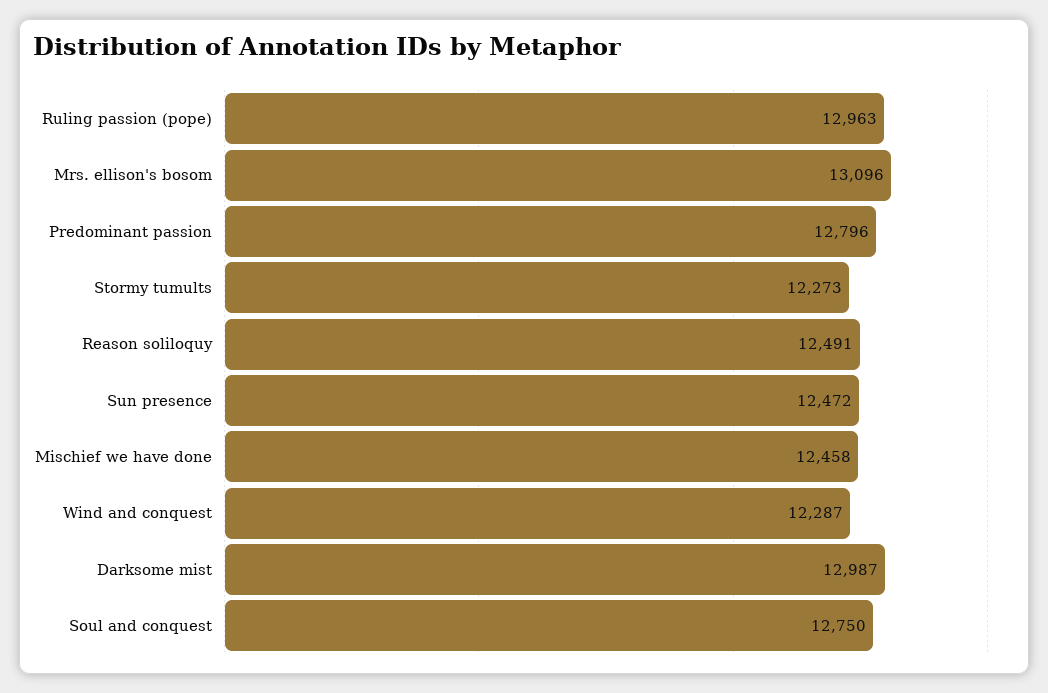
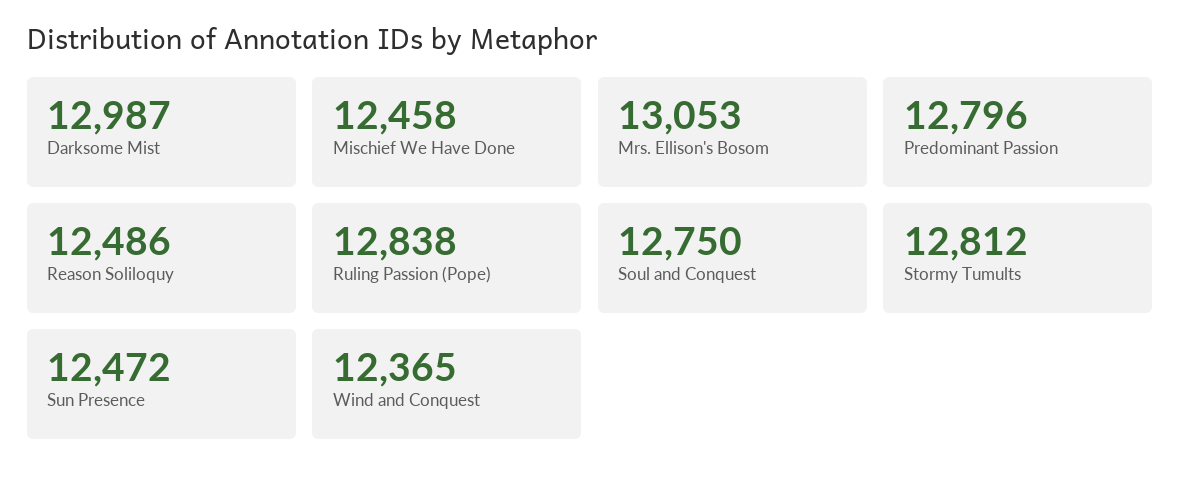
  {
-   "Ruling passion (pope)": 12963,
+   "Ruling passion (pope)": 12838,
-   "Mrs. ellison's bosom": 13096,
+   "Mrs. ellison's bosom": 13053,
    "Predominant passion": 12796,
-   "Stormy tumults": 12273,
+   "Stormy tumults": 12812,
-   "Reason soliloquy": 12491,
+   "Reason soliloquy": 12486,
    "Sun presence": 12472,
    "Mischief we have done": 12458,
-   "Wind and conquest": 12287,
+   "Wind and conquest": 12365,
    "Darksome mist": 12987,
    "Soul and conquest": 12750
  }

